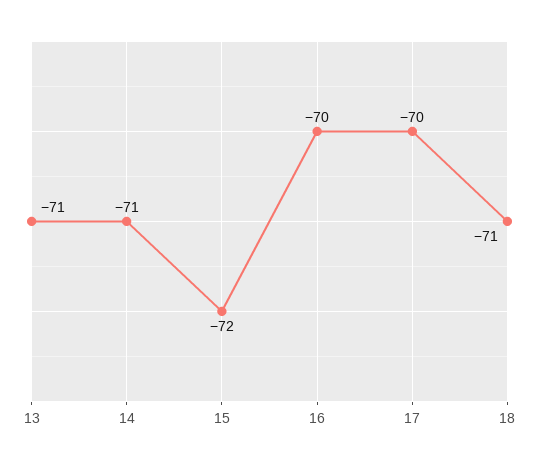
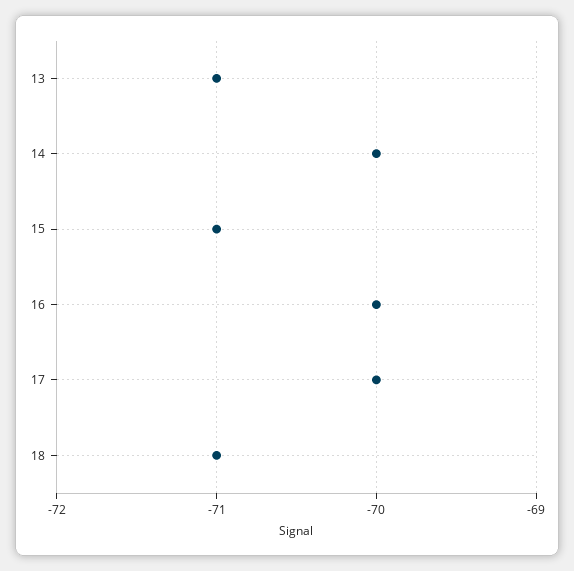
  {
    "13": -71,
-   "14": -71,
+   "14": -70,
-   "15": -72,
+   "15": -71,
    "16": -70,
    "17": -70,
    "18": -71
  }

